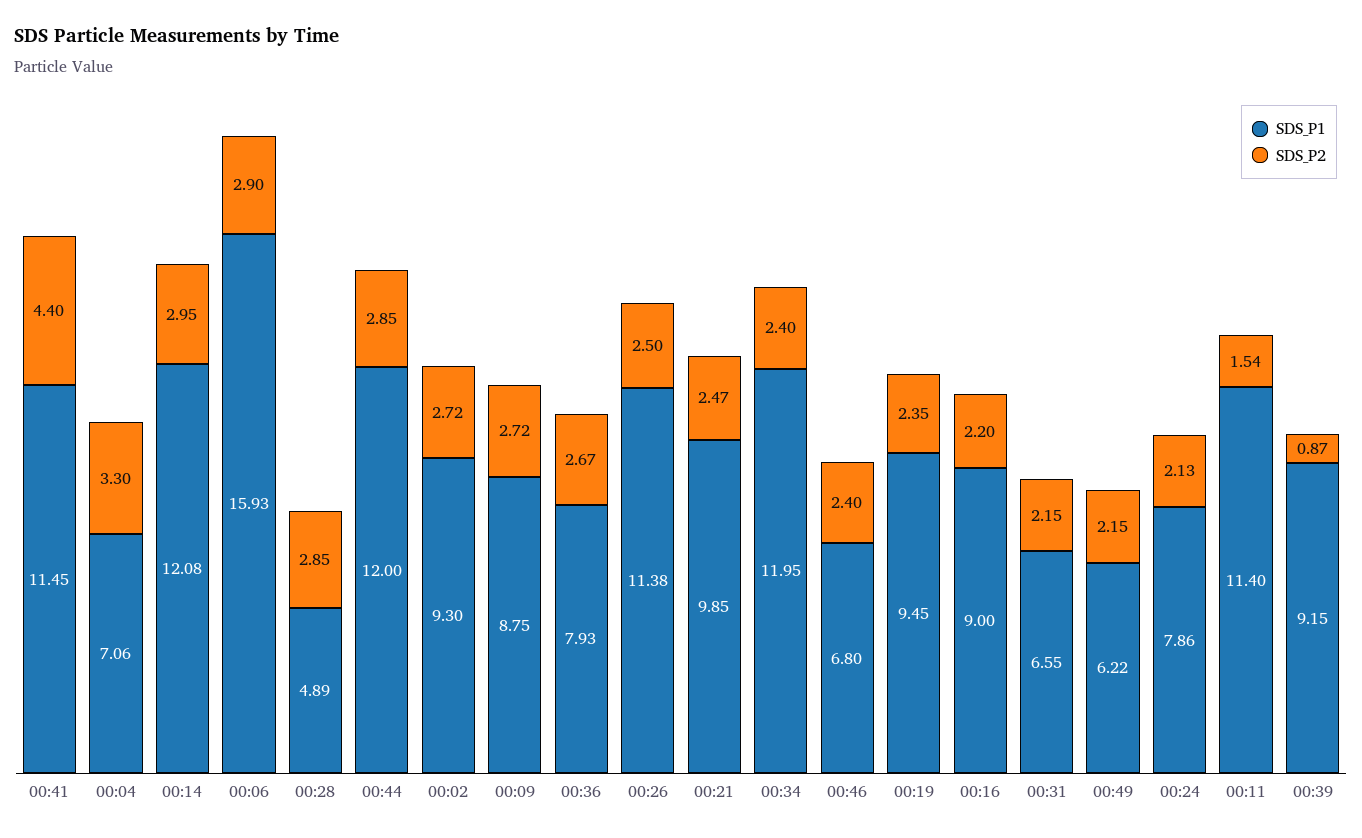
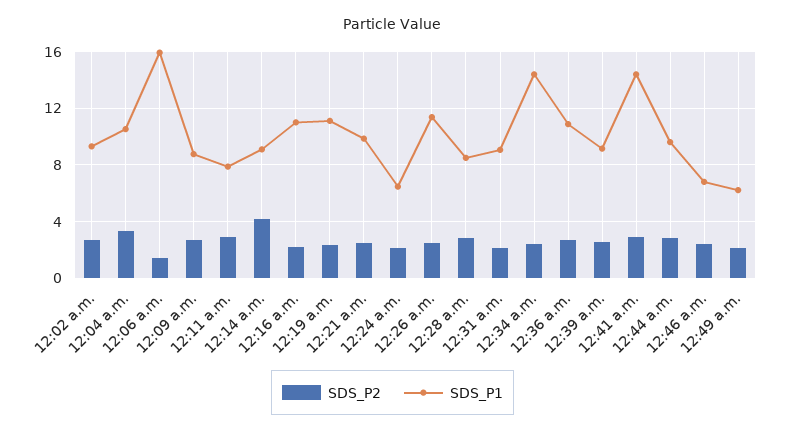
  {
    "SDS_P1": {
-     "00:41": 11.45,
+     "00:41": 14.5,
-     "00:04": 7.06,
+     "00:04": 10.5,
-     "00:14": 12.08,
+     "00:14": 9,
      "00:06": 15.93,
-     "00:28": 4.89,
+     "00:28": 8.5,
-     "00:44": 12,
+     "00:44": 9.5,
      "00:02": 9.3,
      "00:09": 8.75,
-     "00:36": 7.93,
+     "00:36": 11,
      "00:26": 11.38,
      "00:21": 9.85,
-     "00:34": 11.95,
+     "00:34": 14.5,
      "00:46": 6.8,
-     "00:19": 9.45,
+     "00:19": 11,
-     "00:16": 9,
+     "00:16": 11,
-     "00:31": 6.55,
+     "00:31": 9,
      "00:49": 6.22,
-     "00:24": 7.86,
+     "00:24": 6.5,
-     "00:11": 11.4,
+     "00:11": 8,
      "00:39": 9.15
    },
    "SDS_P2": {
-     "00:41": 4.4,
+     "00:41": 3,
      "00:04": 3.3,
-     "00:14": 2.95,
+     "00:14": 4,
-     "00:06": 2.9,
+     "00:06": 1.5,
      "00:28": 2.85,
      "00:44": 2.85,
      "00:02": 2.72,
      "00:09": 2.72,
      "00:36": 2.67,
      "00:26": 2.5,
      "00:21": 2.47,
      "00:34": 2.4,
      "00:46": 2.4,
      "00:19": 2.35,
      "00:16": 2.2,
      "00:31": 2.15,
      "00:49": 2.15,
      "00:24": 2.13,
-     "00:11": 1.54,
+     "00:11": 3,
-     "00:39": 0.87
+     "00:39": 2.5
    }
  }

